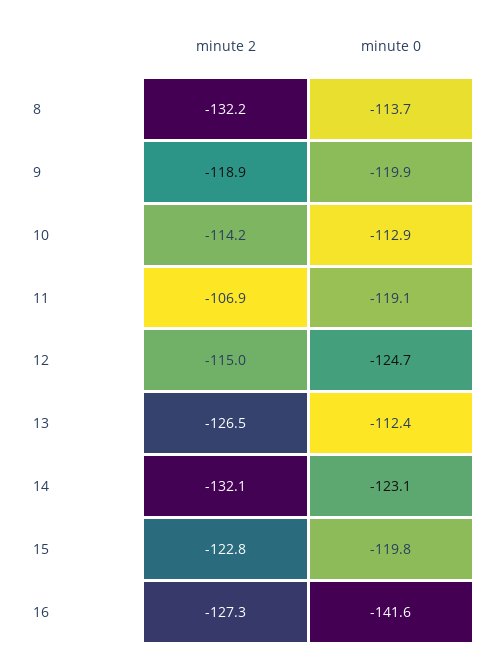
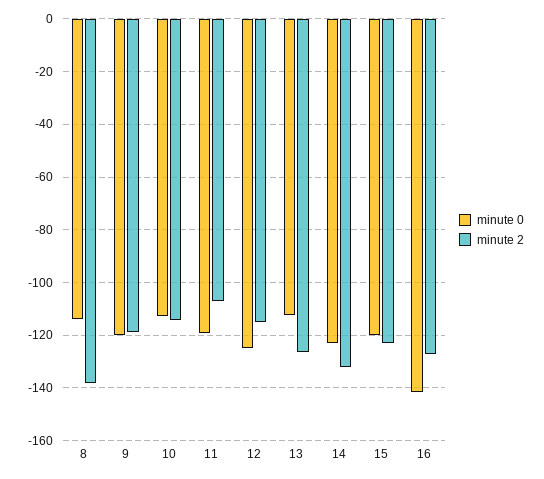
  {
    "minute 2": {
-     "8": -132.2,
+     "8": -137.5,
      "9": -118.9,
      "10": -114.2,
      "11": -106.9,
      "12": -115,
      "13": -126.5,
      "14": -132.1,
      "15": -122.8,
      "16": -127.3
    },
    "minute 0": {
      "8": -113.7,
      "9": -119.9,
      "10": -112.9,
      "11": -119.1,
      "12": -124.7,
      "13": -112.4,
      "14": -123.1,
      "15": -119.8,
      "16": -141.6
    }
  }

